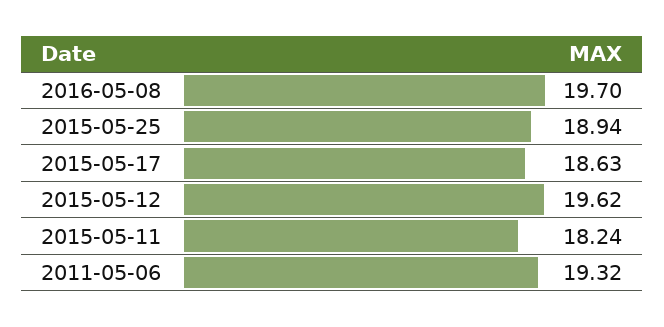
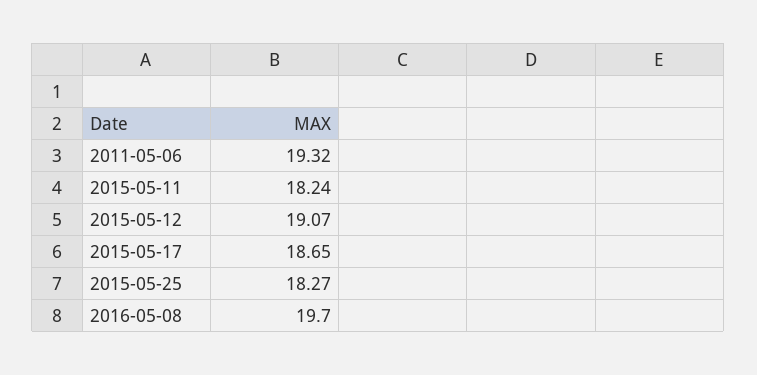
  {
    "2016-05-08": 19.7,
-   "2015-05-25": 18.94,
+   "2015-05-25": 18.27,
-   "2015-05-17": 18.63,
+   "2015-05-17": 18.65,
-   "2015-05-12": 19.62,
+   "2015-05-12": 19.07,
    "2015-05-11": 18.24,
    "2011-05-06": 19.32
  }

